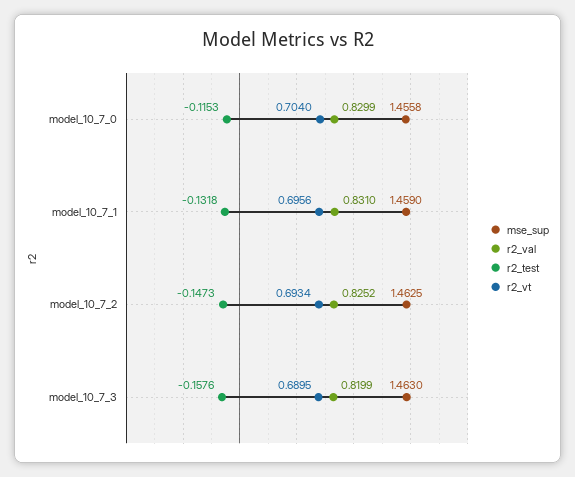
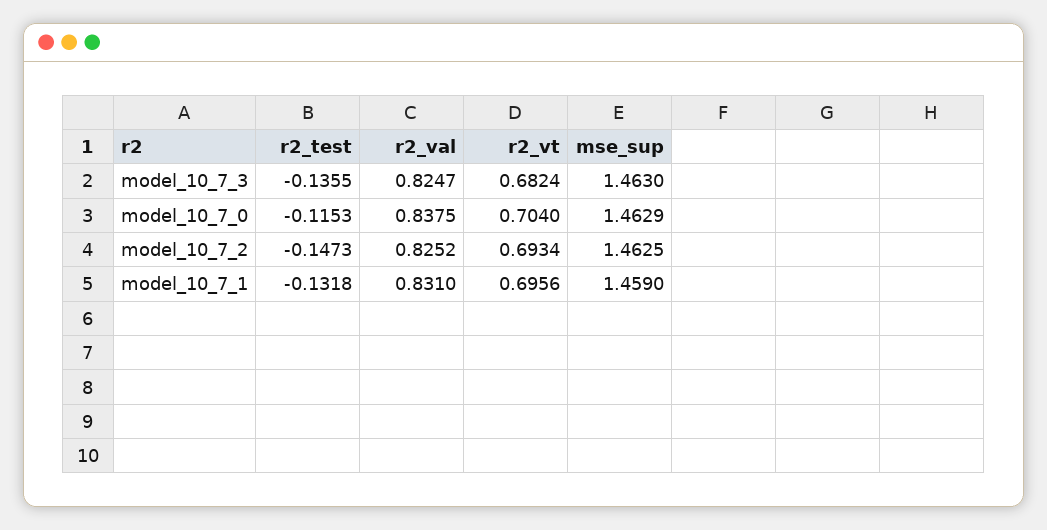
  {
    "mse_sup": {
-     "model_10_7_0": 1.4558,
+     "model_10_7_0": 1.4629,
      "model_10_7_1": 1.459,
      "model_10_7_2": 1.4625,
      "model_10_7_3": 1.463
    },
    "r2_val": {
-     "model_10_7_0": 0.8299,
+     "model_10_7_0": 0.8375,
      "model_10_7_1": 0.831,
      "model_10_7_2": 0.8252,
-     "model_10_7_3": 0.8199
+     "model_10_7_3": 0.8247
    },
    "r2_test": {
      "model_10_7_0": -0.1153,
      "model_10_7_1": -0.1318,
      "model_10_7_2": -0.1473,
-     "model_10_7_3": -0.1576
+     "model_10_7_3": -0.1355
    },
    "r2_vt": {
      "model_10_7_0": 0.704,
      "model_10_7_1": 0.6956,
      "model_10_7_2": 0.6934,
-     "model_10_7_3": 0.6895
+     "model_10_7_3": 0.6824
    }
  }

